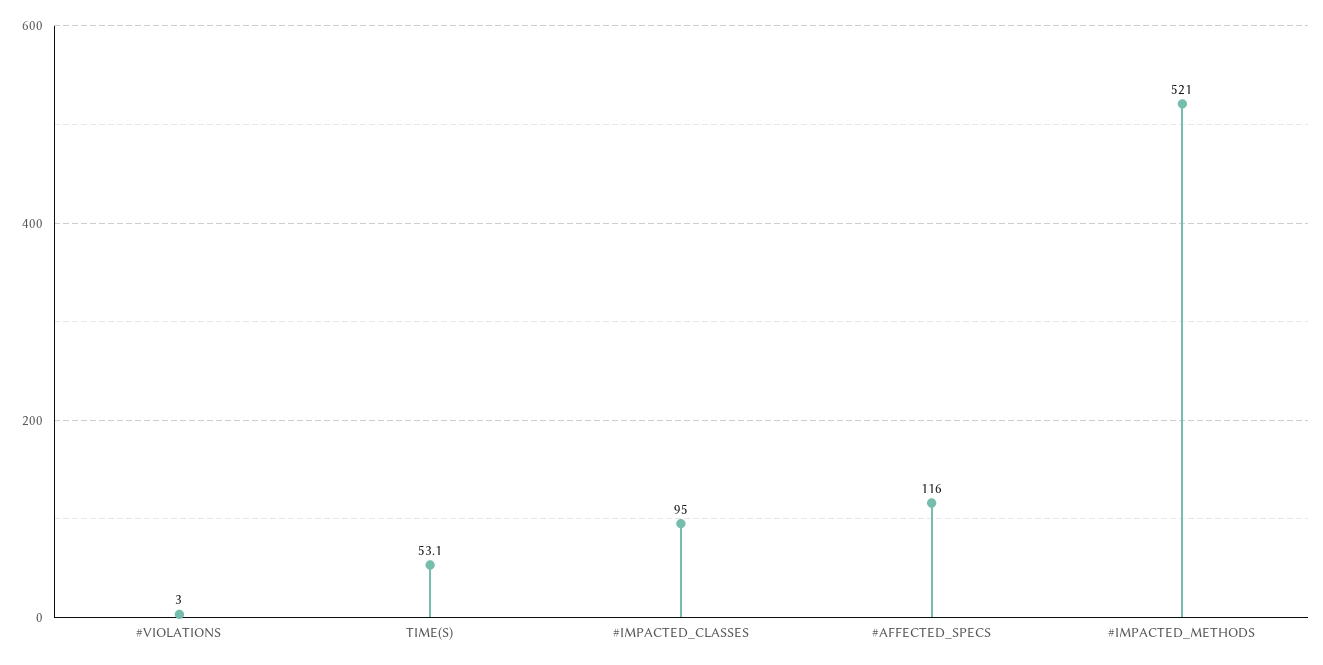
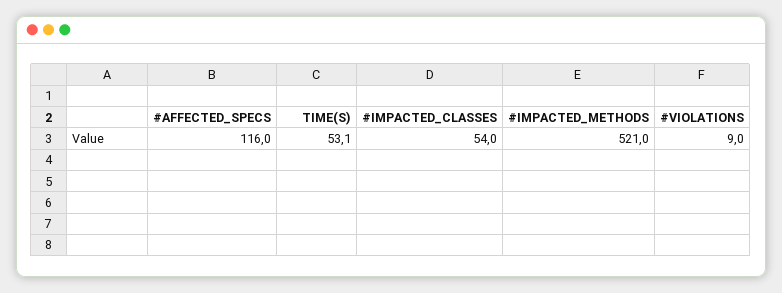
  {
-   "#VIOLATIONS": 3,
+   "#VIOLATIONS": 9,
    "TIME(S)": 53.1,
-   "#IMPACTED_CLASSES": 95,
+   "#IMPACTED_CLASSES": 54,
    "#AFFECTED_SPECS": 116,
    "#IMPACTED_METHODS": 521
  }

